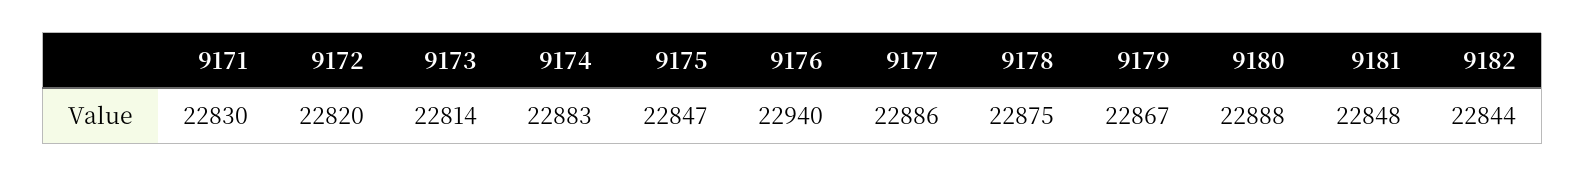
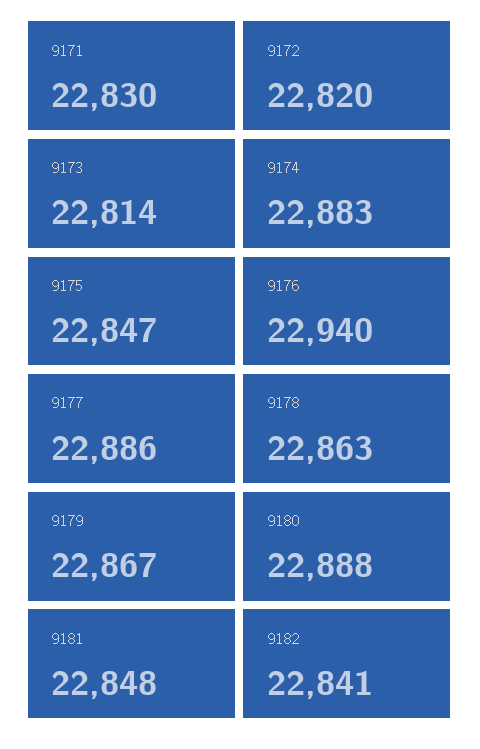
  {
    "9171": 22830,
    "9172": 22820,
    "9173": 22814,
    "9174": 22883,
    "9175": 22847,
    "9176": 22940,
    "9177": 22886,
-   "9178": 22875,
+   "9178": 22863,
    "9179": 22867,
    "9180": 22888,
    "9181": 22848,
-   "9182": 22844
+   "9182": 22841
  }

